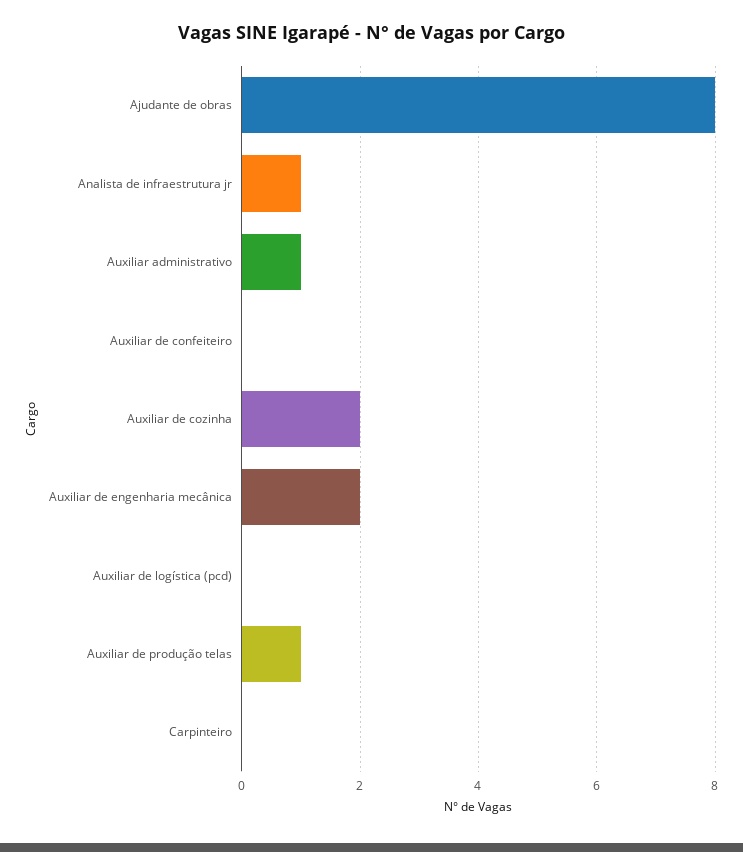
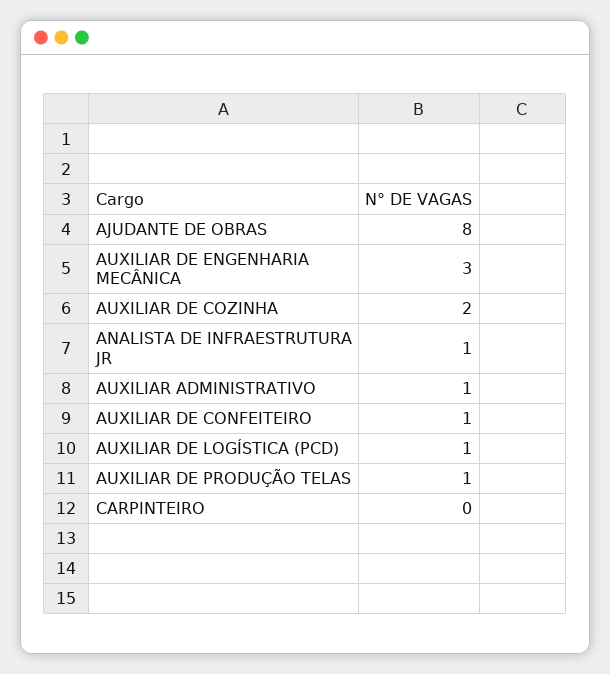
  {
    "Ajudante de obras": 8,
    "Analista de infraestrutura jr": 1,
    "Auxiliar administrativo": 1,
-   "Auxiliar de confeiteiro": 0,
+   "Auxiliar de confeiteiro": 1,
    "Auxiliar de cozinha": 2,
-   "Auxiliar de engenharia mecânica": 2,
+   "Auxiliar de engenharia mecânica": 3,
-   "Auxiliar de logística (pcd)": 0,
+   "Auxiliar de logística (pcd)": 1,
    "Auxiliar de produção telas": 1,
    "Carpinteiro": 0
  }

